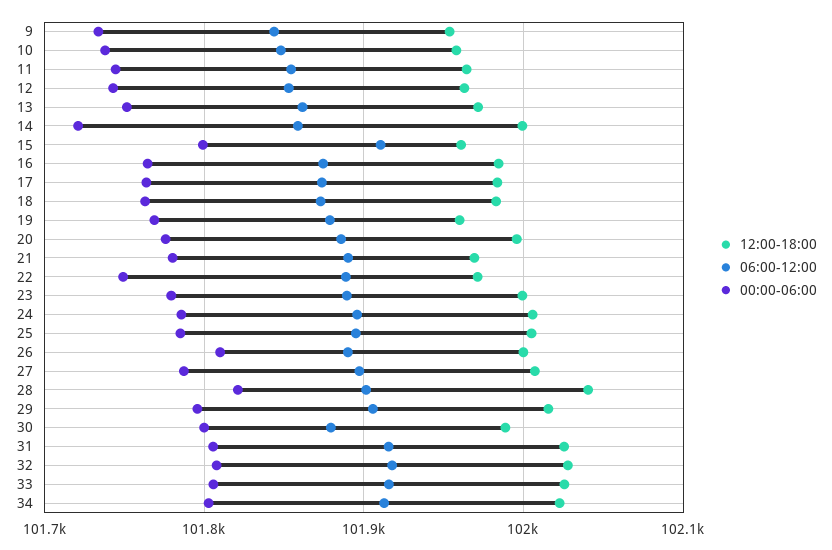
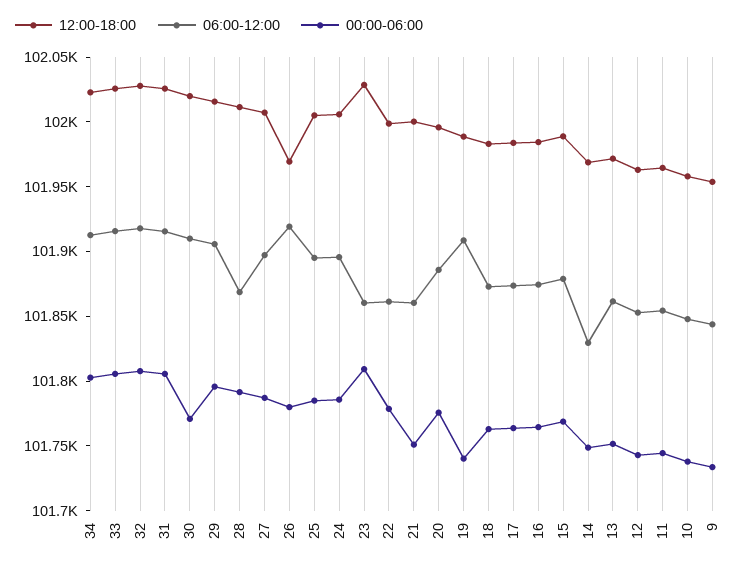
  {
    "12:00-18:00": {
      "9": 101950,
      "10": 101960,
      "11": 101960,
      "12": 101960,
      "13": 101970,
-     "14": 102000,
+     "14": 101970,
-     "15": 101960,
+     "15": 101990,
      "16": 101980,
      "17": 101980,
      "18": 101980,
-     "19": 101960,
+     "19": 101990,
      "20": 102000,
-     "21": 101970,
+     "21": 102000,
-     "22": 101970,
+     "22": 102000,
-     "23": 102000,
+     "23": 102030,
      "24": 102010,
      "25": 102010,
-     "26": 102000,
+     "26": 101970,
      "27": 102010,
-     "28": 102040,
+     "28": 102010,
      "29": 102020,
-     "30": 101990,
+     "30": 102020,
      "31": 102030,
      "32": 102030,
      "33": 102030,
      "34": 102020
    },
    "06:00-12:00": {
      "9": 101840,
      "10": 101850,
      "11": 101850,
      "12": 101850,
      "13": 101860,
-     "14": 101860,
+     "14": 101830,
-     "15": 101910,
+     "15": 101880,
      "16": 101870,
      "17": 101870,
      "18": 101870,
-     "19": 101880,
+     "19": 101910,
      "20": 101890,
-     "21": 101890,
+     "21": 101860,
-     "22": 101890,
+     "22": 101860,
-     "23": 101890,
+     "23": 101860,
      "24": 101900,
      "25": 101900,
-     "26": 101890,
+     "26": 101920,
      "27": 101900,
-     "28": 101900,
+     "28": 101870,
      "29": 101910,
-     "30": 101880,
+     "30": 101910,
      "31": 101920,
      "32": 101920,
      "33": 101920,
      "34": 101910
    },
    "00:00-06:00": {
      "9": 101730,
      "10": 101740,
      "11": 101740,
      "12": 101740,
      "13": 101750,
-     "14": 101720,
+     "14": 101750,
-     "15": 101800,
+     "15": 101770,
      "16": 101760,
      "17": 101760,
      "18": 101760,
-     "19": 101770,
+     "19": 101740,
      "20": 101780,
-     "21": 101780,
+     "21": 101750,
-     "22": 101750,
+     "22": 101780,
-     "23": 101780,
+     "23": 101810,
      "24": 101790,
      "25": 101790,
-     "26": 101810,
+     "26": 101780,
      "27": 101790,
-     "28": 101820,
+     "28": 101790,
      "29": 101800,
-     "30": 101800,
+     "30": 101770,
      "31": 101810,
      "32": 101810,
      "33": 101810,
      "34": 101800
    }
  }

